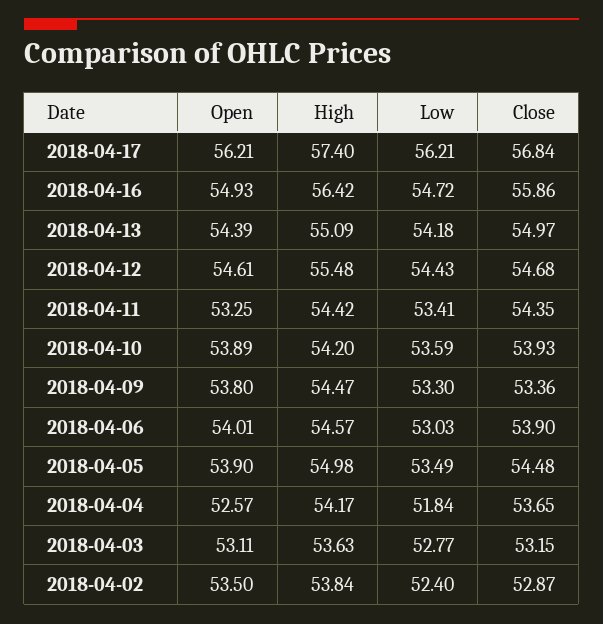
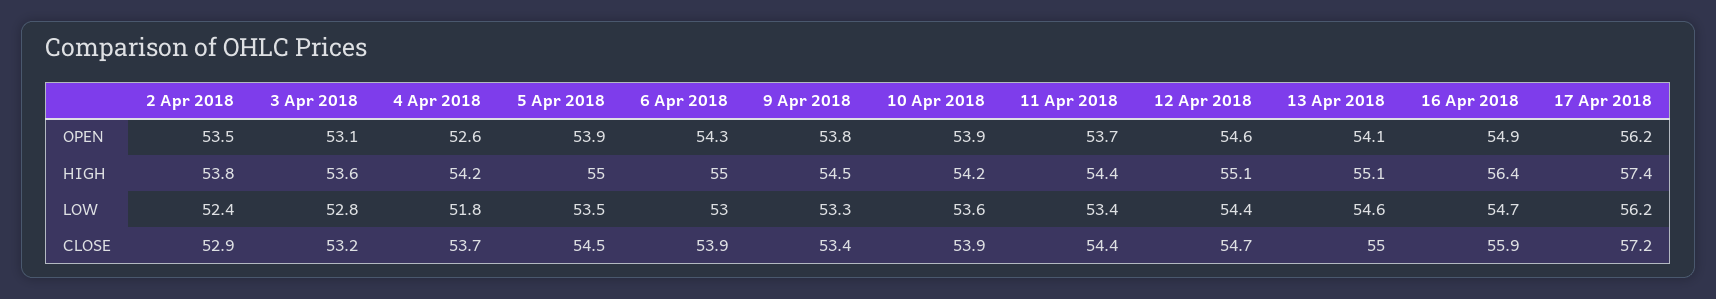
  {
    "Open": {
      "2018-04-17": 56.21,
      "2018-04-16": 54.93,
-     "2018-04-13": 54.39,
+     "2018-04-13": 54.1,
      "2018-04-12": 54.61,
-     "2018-04-11": 53.25,
+     "2018-04-11": 53.7,
      "2018-04-10": 53.89,
      "2018-04-09": 53.8,
-     "2018-04-06": 54.01,
+     "2018-04-06": 54.3,
      "2018-04-05": 53.9,
      "2018-04-04": 52.57,
      "2018-04-03": 53.11,
      "2018-04-02": 53.5
    },
    "High": {
      "2018-04-17": 57.4,
      "2018-04-16": 56.42,
      "2018-04-13": 55.09,
-     "2018-04-12": 55.48,
+     "2018-04-12": 55.1,
      "2018-04-11": 54.42,
      "2018-04-10": 54.2,
      "2018-04-09": 54.47,
-     "2018-04-06": 54.57,
+     "2018-04-06": 55,
      "2018-04-05": 54.98,
      "2018-04-04": 54.17,
      "2018-04-03": 53.63,
      "2018-04-02": 53.84
    },
    "Low": {
      "2018-04-17": 56.21,
      "2018-04-16": 54.72,
-     "2018-04-13": 54.18,
+     "2018-04-13": 54.6,
      "2018-04-12": 54.43,
      "2018-04-11": 53.41,
      "2018-04-10": 53.59,
      "2018-04-09": 53.3,
      "2018-04-06": 53.03,
      "2018-04-05": 53.49,
      "2018-04-04": 51.84,
      "2018-04-03": 52.77,
      "2018-04-02": 52.4
    },
    "Close": {
-     "2018-04-17": 56.84,
+     "2018-04-17": 57.2,
      "2018-04-16": 55.86,
      "2018-04-13": 54.97,
      "2018-04-12": 54.68,
      "2018-04-11": 54.35,
      "2018-04-10": 53.93,
      "2018-04-09": 53.36,
      "2018-04-06": 53.9,
      "2018-04-05": 54.48,
      "2018-04-04": 53.65,
      "2018-04-03": 53.15,
      "2018-04-02": 52.87
    }
  }

